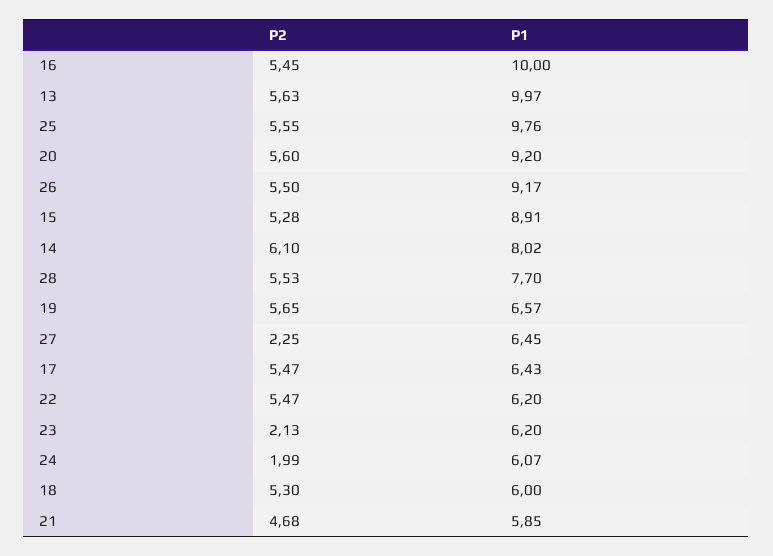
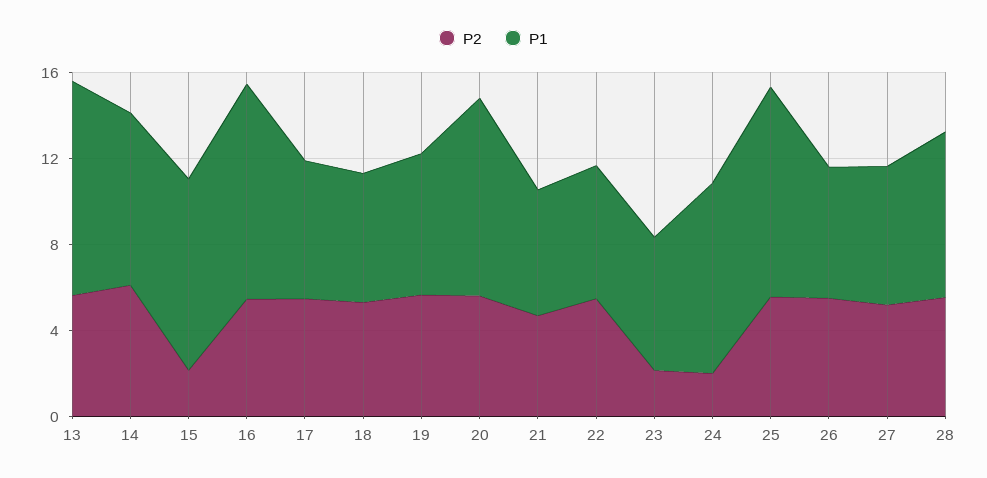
  {
    "P2": {
      "16": 5.45,
      "13": 5.63,
      "25": 5.55,
      "20": 5.6,
      "26": 5.5,
-     "15": 5.28,
+     "15": 2,
      "14": 6.1,
      "28": 5.53,
      "19": 5.65,
-     "27": 2.25,
+     "27": 5,
      "17": 5.47,
      "22": 5.47,
      "23": 2.13,
      "24": 1.99,
      "18": 5.3,
      "21": 4.68
    },
    "P1": {
      "16": 10,
      "13": 9.97,
      "25": 9.76,
      "20": 9.2,
-     "26": 9.17,
+     "26": 6,
      "15": 8.91,
      "14": 8.02,
      "28": 7.7,
      "19": 6.57,
      "27": 6.45,
      "17": 6.43,
      "22": 6.2,
      "23": 6.2,
-     "24": 6.07,
+     "24": 9,
      "18": 6,
      "21": 5.85
    }
  }

